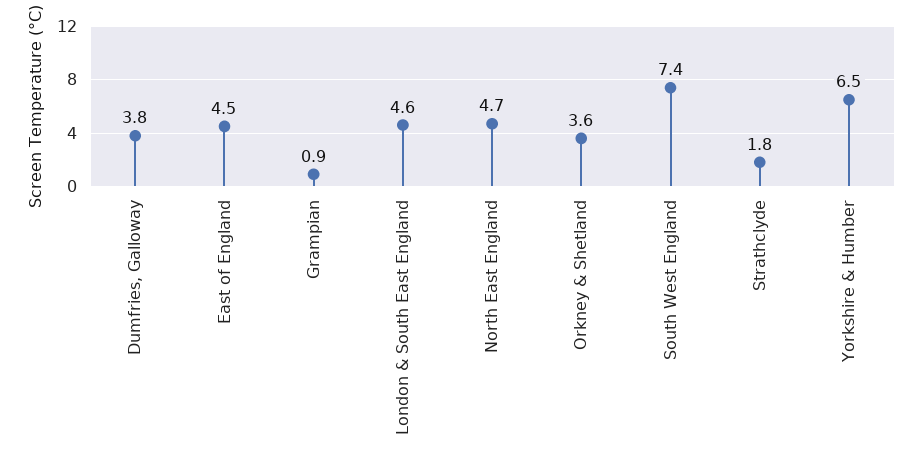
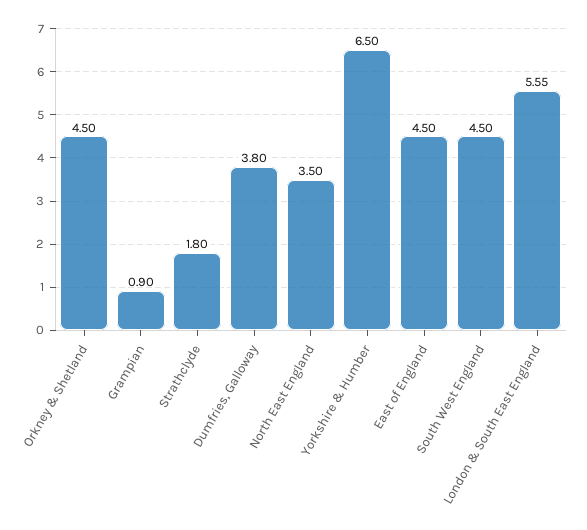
  {
    "Dumfries, Galloway": 3.8,
    "East of England": 4.5,
    "Grampian": 0.9,
-   "London & South East England": 4.6,
+   "London & South East England": 5.55,
-   "North East England": 4.7,
+   "North East England": 3.5,
-   "Orkney & Shetland": 3.6,
+   "Orkney & Shetland": 4.5,
-   "South West England": 7.4,
+   "South West England": 4.5,
    "Strathclyde": 1.8,
    "Yorkshire & Humber": 6.5
  }

